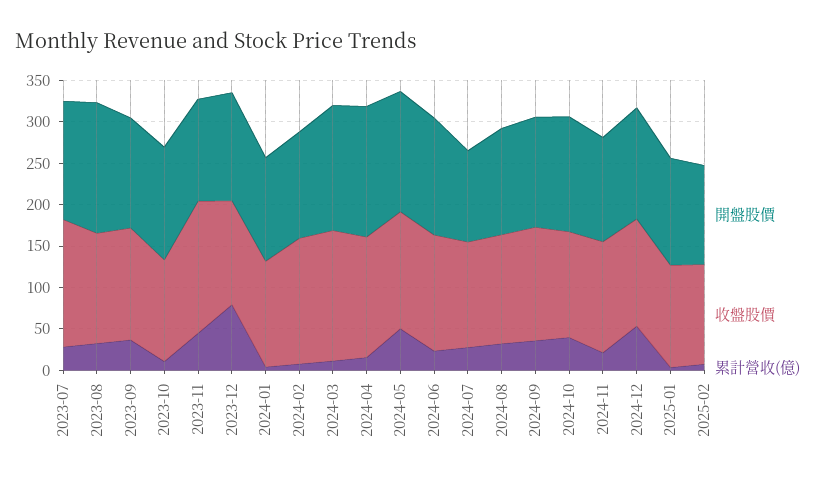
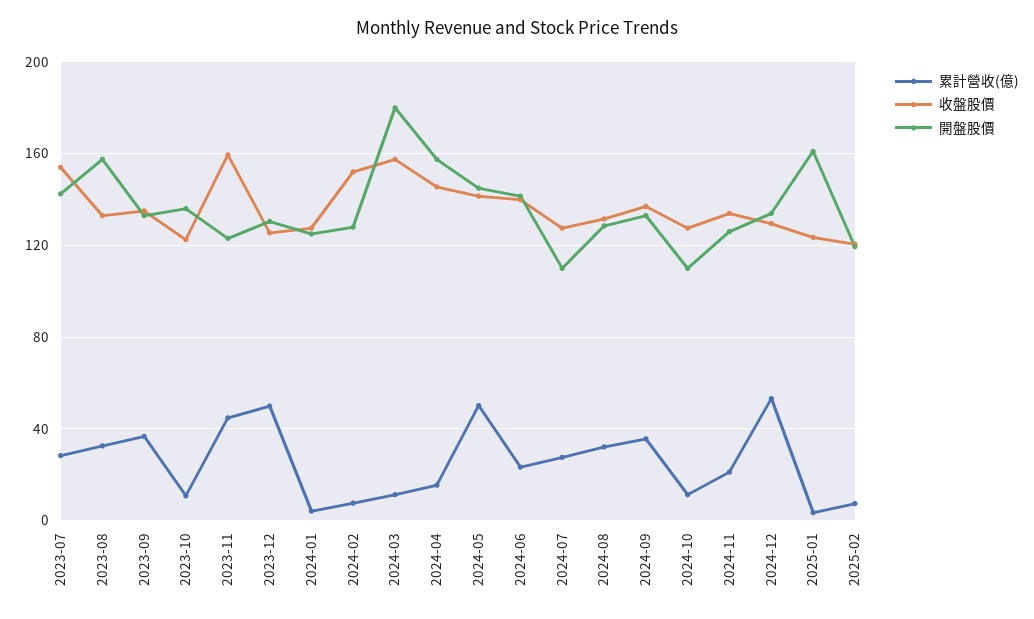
  {
    "開盤股價": {
      "2023-07": 145,
      "2023-08": 160,
      "2023-09": 135,
      "2023-10": 135,
      "2023-11": 125,
      "2023-12": 130,
      "2024-01": 125,
      "2024-02": 130,
-     "2024-03": 150,
+     "2024-03": 180,
      "2024-04": 160,
      "2024-05": 145,
      "2024-06": 140,
      "2024-07": 110,
      "2024-08": 130,
      "2024-09": 135,
-     "2024-10": 140,
+     "2024-10": 110,
      "2024-11": 125,
      "2024-12": 135,
-     "2025-01": 130,
+     "2025-01": 160,
      "2025-02": 120
    },
    "收盤股價": {
      "2023-07": 155,
      "2023-08": 135,
      "2023-09": 135,
      "2023-10": 125,
      "2023-11": 160,
      "2023-12": 125,
      "2024-01": 130,
      "2024-02": 150,
      "2024-03": 160,
      "2024-04": 145,
      "2024-05": 140,
      "2024-06": 140,
      "2024-07": 130,
      "2024-08": 130,
      "2024-09": 135,
      "2024-10": 130,
      "2024-11": 135,
      "2024-12": 130,
      "2025-01": 125,
      "2025-02": 120
    },
    "累計營收(億)": {
      "2023-07": 30,
      "2023-08": 35,
      "2023-09": 35,
      "2023-10": 10,
      "2023-11": 45,
-     "2023-12": 80,
+     "2023-12": 50,
      "2024-01": 5,
      "2024-02": 10,
      "2024-03": 10,
      "2024-04": 15,
      "2024-05": 50,
      "2024-06": 25,
      "2024-07": 30,
      "2024-08": 30,
      "2024-09": 35,
-     "2024-10": 40,
+     "2024-10": 10,
      "2024-11": 20,
      "2024-12": 55,
      "2025-01": 5,
      "2025-02": 5
    }
  }

